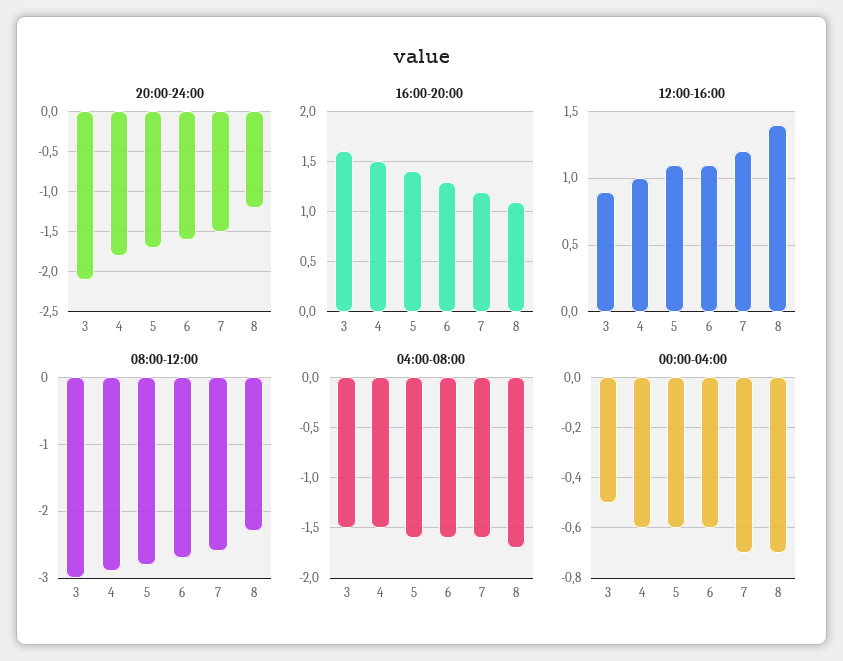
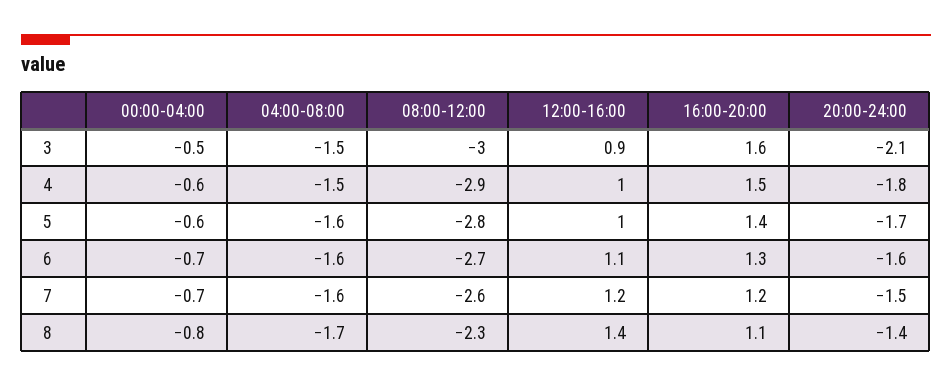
  {
    "20:00-24:00": {
      "3": -2.1,
      "4": -1.8,
      "5": -1.7,
      "6": -1.6,
      "7": -1.5,
-     "8": -1.2
+     "8": -1.4
    },
    "16:00-20:00": {
      "3": 1.6,
      "4": 1.5,
      "5": 1.4,
      "6": 1.3,
      "7": 1.2,
      "8": 1.1
    },
    "12:00-16:00": {
      "3": 0.9,
      "4": 1,
-     "5": 1.1,
+     "5": 1,
      "6": 1.1,
      "7": 1.2,
      "8": 1.4
    },
    "08:00-12:00": {
      "3": -3,
      "4": -2.9,
      "5": -2.8,
      "6": -2.7,
      "7": -2.6,
      "8": -2.3
    },
    "04:00-08:00": {
      "3": -1.5,
      "4": -1.5,
      "5": -1.6,
      "6": -1.6,
      "7": -1.6,
      "8": -1.7
    },
    "00:00-04:00": {
      "3": -0.5,
      "4": -0.6,
      "5": -0.6,
-     "6": -0.6,
+     "6": -0.7,
      "7": -0.7,
-     "8": -0.7
+     "8": -0.8
    }
  }

